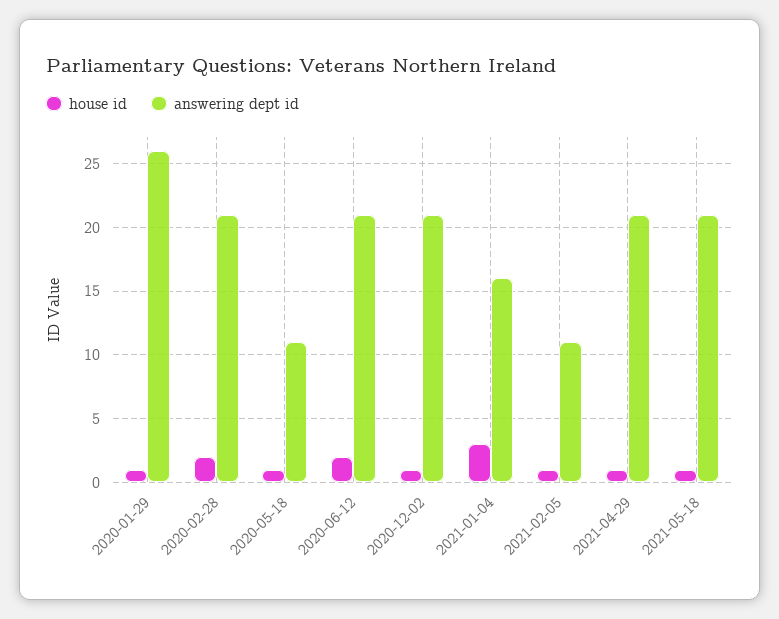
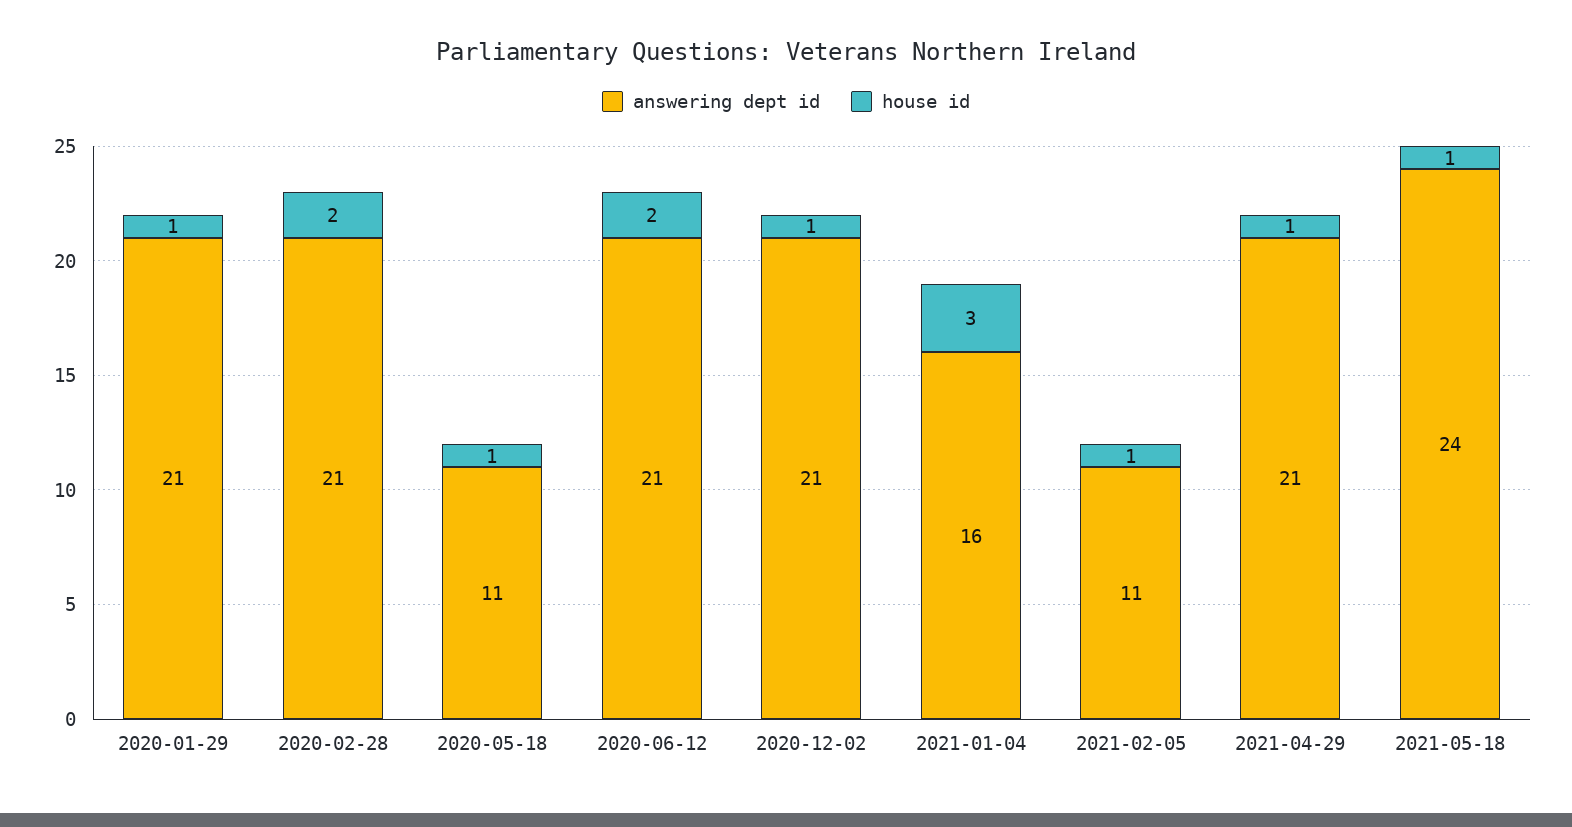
  {
    "house id": {
      "2020-01-29": 1,
      "2020-02-28": 2,
      "2020-05-18": 1,
      "2020-06-12": 2,
      "2020-12-02": 1,
      "2021-01-04": 3,
      "2021-02-05": 1,
      "2021-04-29": 1,
      "2021-05-18": 1
    },
    "answering dept id": {
-     "2020-01-29": 26,
+     "2020-01-29": 21,
      "2020-02-28": 21,
      "2020-05-18": 11,
      "2020-06-12": 21,
      "2020-12-02": 21,
      "2021-01-04": 16,
      "2021-02-05": 11,
      "2021-04-29": 21,
-     "2021-05-18": 21
+     "2021-05-18": 24
    }
  }

